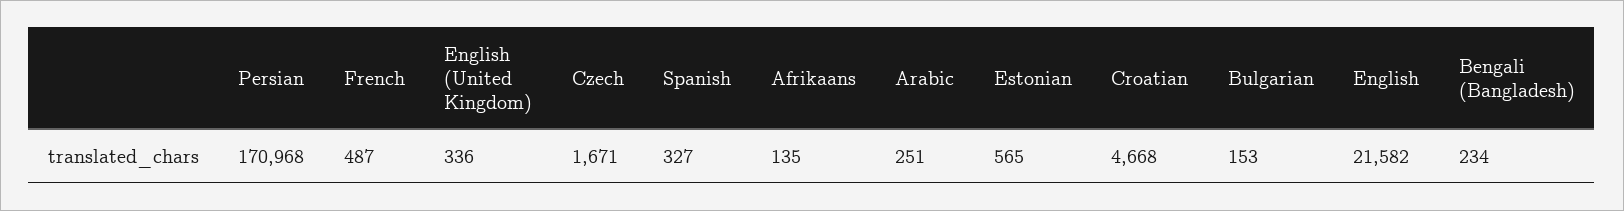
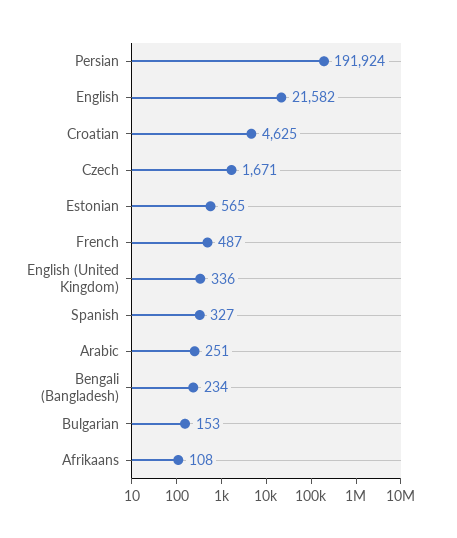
  {
-   "Persian": 170968,
+   "Persian": 191924,
    "French": 487,
    "English (United Kingdom)": 336,
    "Czech": 1671,
    "Spanish": 327,
-   "Afrikaans": 135,
+   "Afrikaans": 108,
    "Arabic": 251,
    "Estonian": 565,
-   "Croatian": 4668,
+   "Croatian": 4625,
    "Bulgarian": 153,
    "English": 21582,
    "Bengali (Bangladesh)": 234
  }

